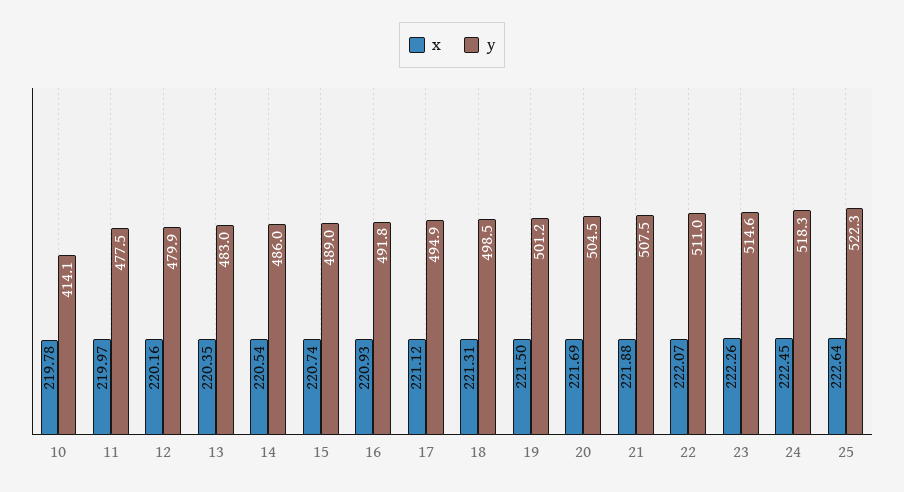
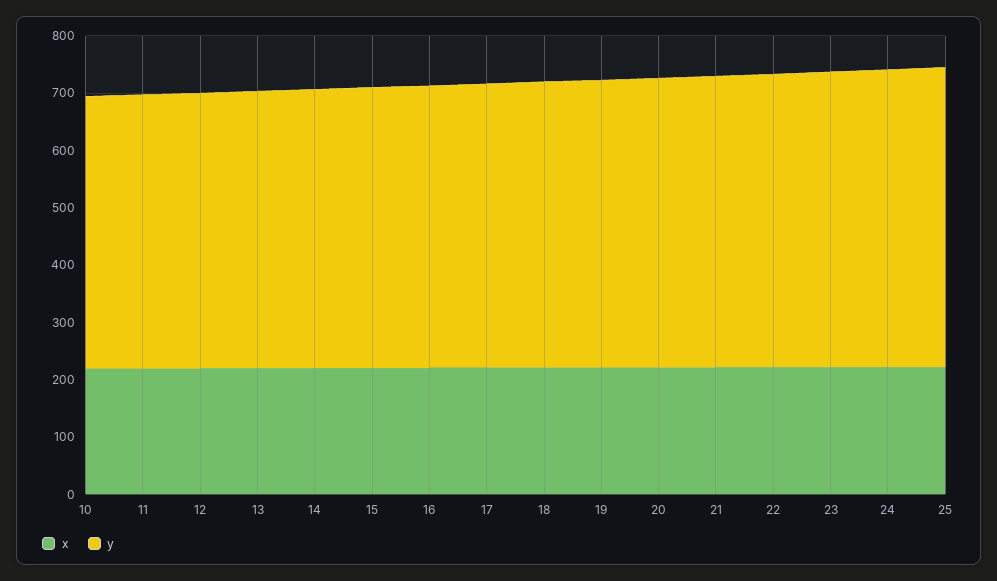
  {
    "x": {
      "10": 219.78,
      "11": 219.97,
      "12": 220.16,
      "13": 220.35,
      "14": 220.54,
      "15": 220.74,
      "16": 220.93,
      "17": 221.12,
      "18": 221.31,
      "19": 221.5,
      "20": 221.69,
      "21": 221.88,
      "22": 222.07,
      "23": 222.26,
      "24": 222.45,
      "25": 222.64
    },
    "y": {
-     "10": 414.1,
+     "10": 480,
      "11": 477.5,
      "12": 479.9,
      "13": 483,
      "14": 486,
      "15": 489,
      "16": 491.8,
      "17": 494.9,
      "18": 498.5,
      "19": 501.2,
      "20": 504.5,
      "21": 507.5,
      "22": 511,
      "23": 514.6,
      "24": 518.3,
      "25": 522.3
    }
  }

